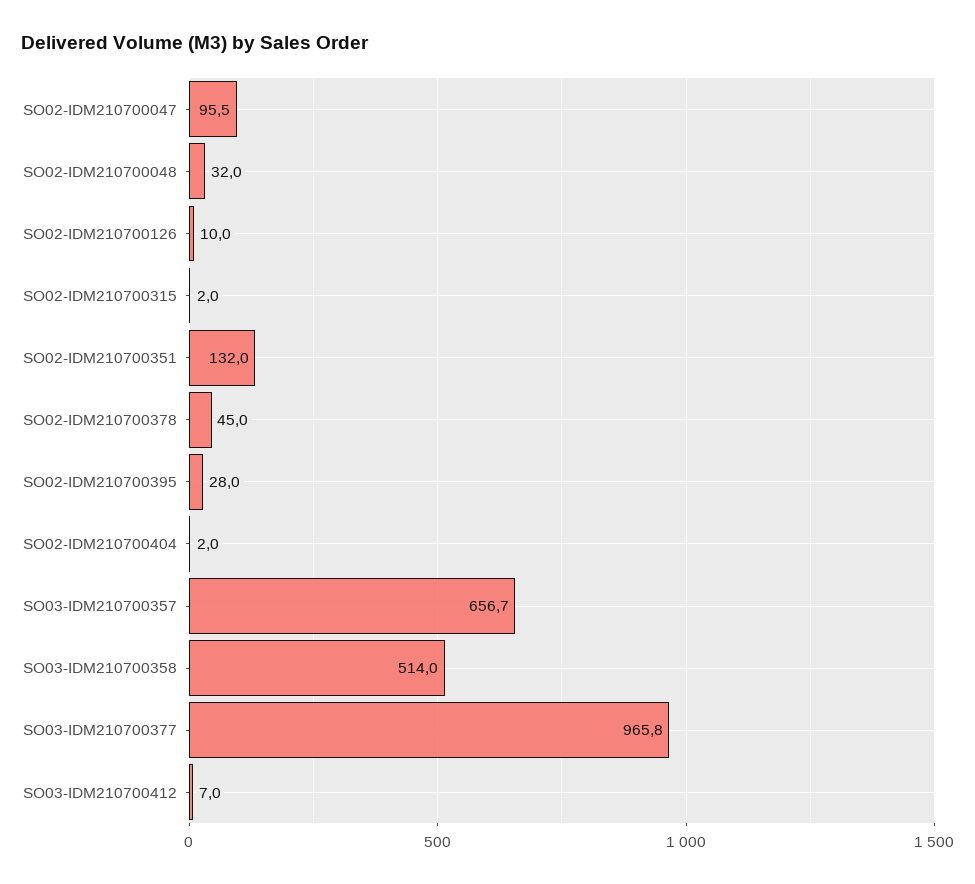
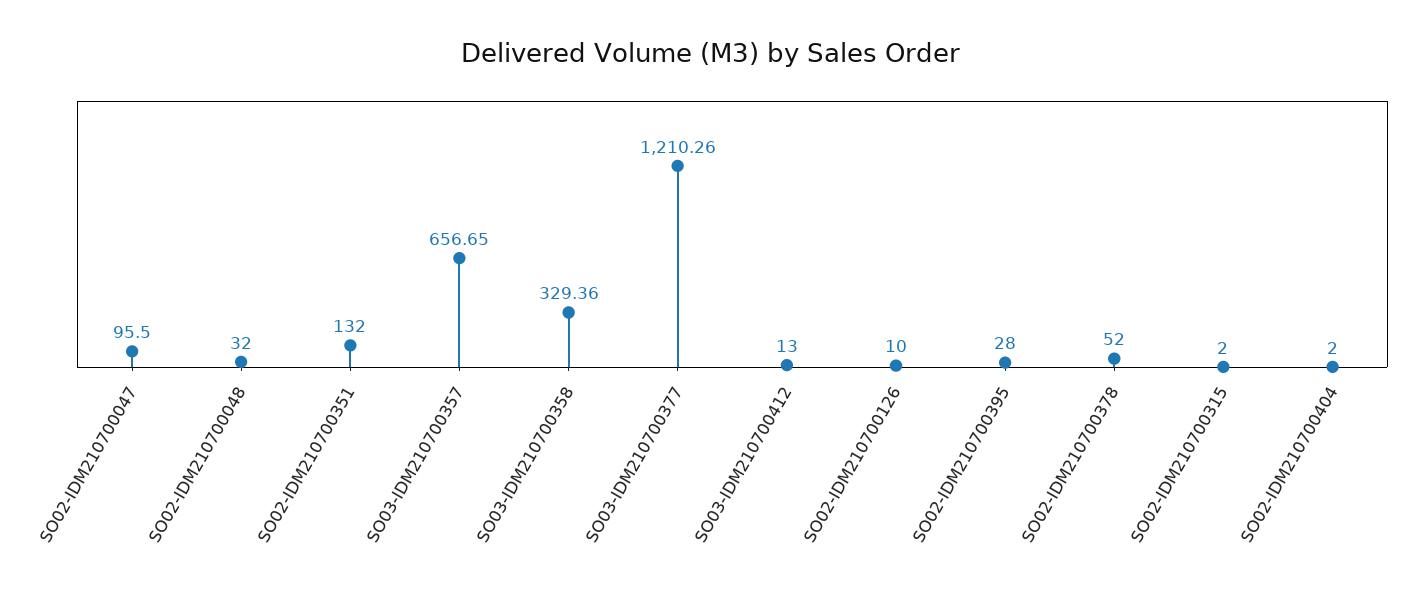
  {
    "SO02-IDM210700047": 95.5,
    "SO02-IDM210700048": 32,
    "SO02-IDM210700126": 10,
    "SO02-IDM210700315": 2,
    "SO02-IDM210700351": 132,
-   "SO02-IDM210700378": 45,
+   "SO02-IDM210700378": 52,
    "SO02-IDM210700395": 28,
    "SO02-IDM210700404": 2,
    "SO03-IDM210700357": 656.65,
-   "SO03-IDM210700358": 514,
+   "SO03-IDM210700358": 329.36,
-   "SO03-IDM210700377": 965.8,
+   "SO03-IDM210700377": 1210.26,
-   "SO03-IDM210700412": 7
+   "SO03-IDM210700412": 13
  }

